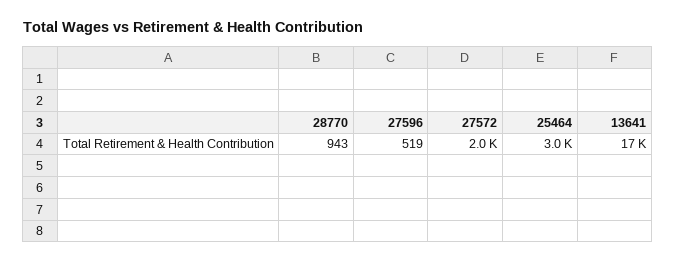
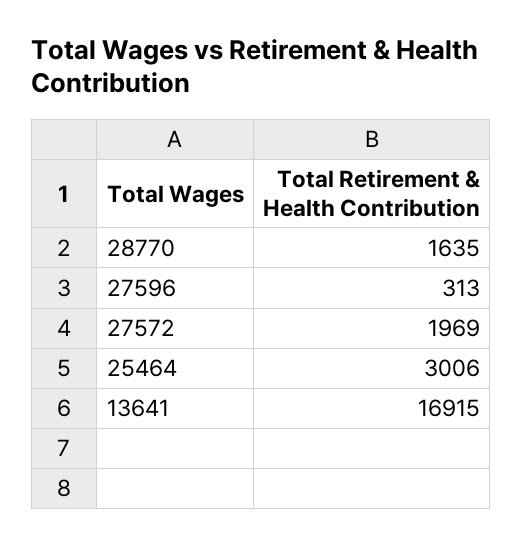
  {
-   "28770": 943,
+   "28770": 1635,
-   "27596": 519,
+   "27596": 313,
    "27572": 1969,
    "25464": 3006,
    "13641": 16915
  }

